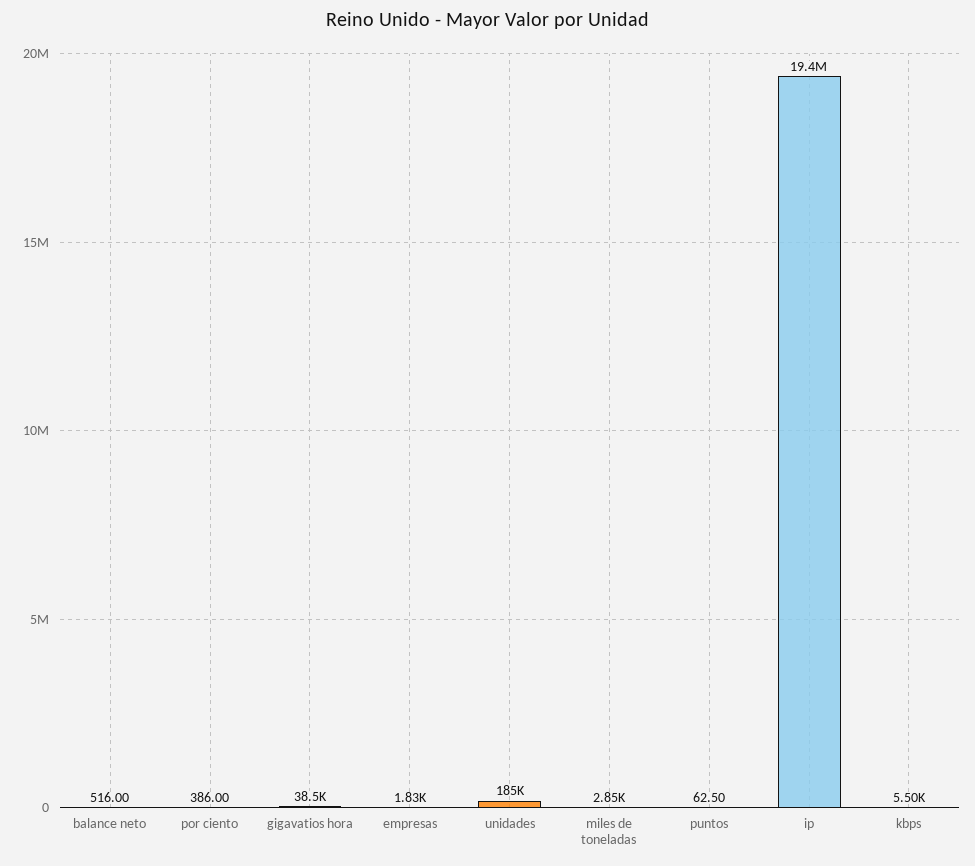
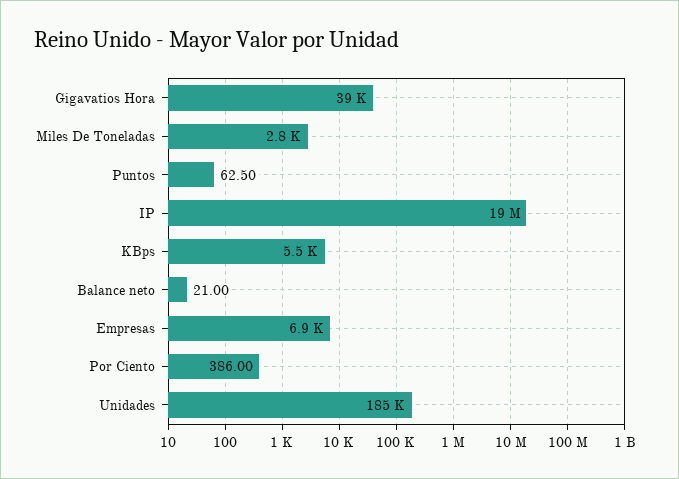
  {
-   "balance neto": 516,
+   "balance neto": 21,
    "por ciento": 386,
    "gigavatios hora": 38500,
-   "empresas": 1830,
+   "empresas": 6900,
    "unidades": 185000,
    "miles de toneladas": 2850,
    "puntos": 62.5,
    "ip": 19400000,
    "kbps": 5500
  }

